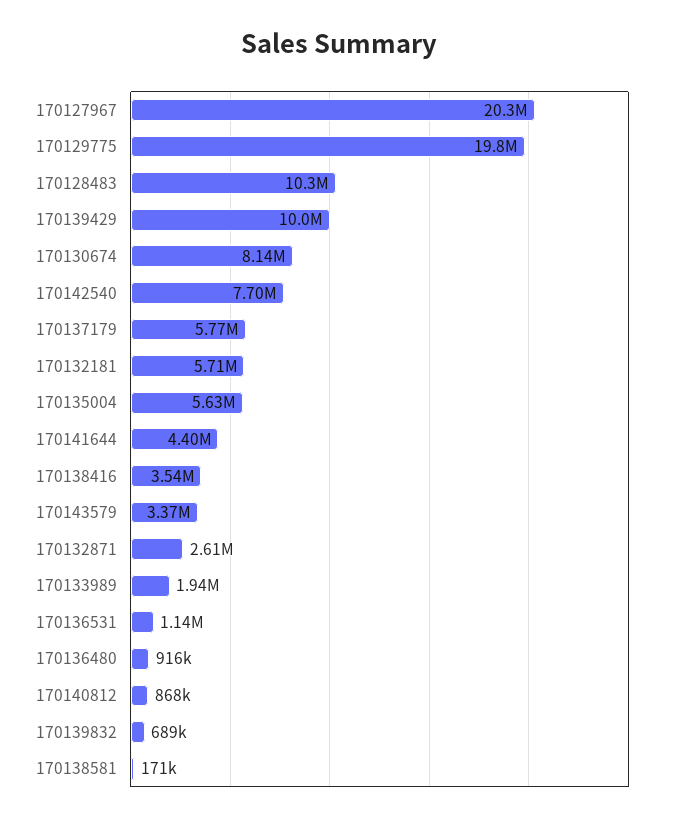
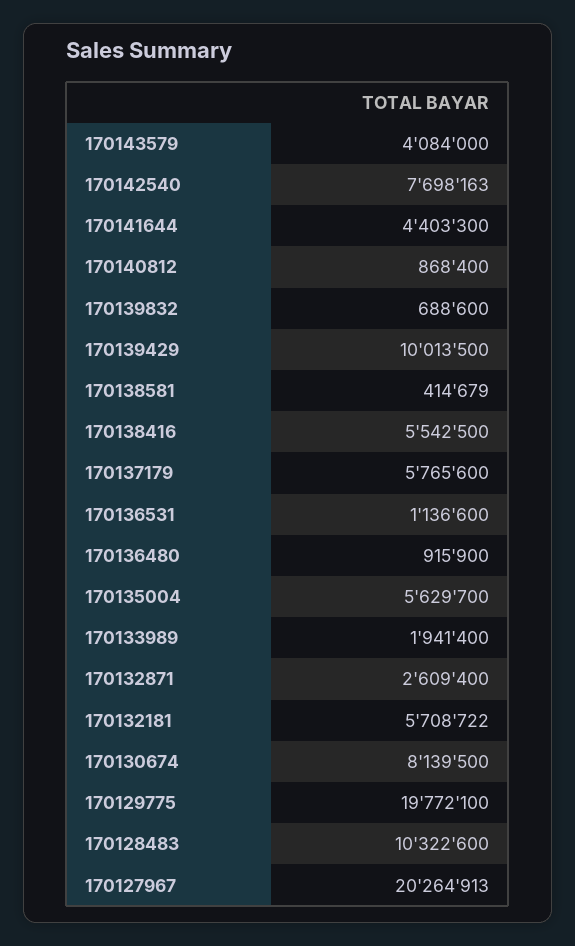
  {
    "170127967": 20264913,
    "170129775": 19772100,
    "170128483": 10322600,
    "170139429": 10013500,
    "170130674": 8139500,
    "170142540": 7698163,
    "170137179": 5765600,
    "170132181": 5708722,
    "170135004": 5629700,
    "170141644": 4403300,
-   "170138416": 3540000,
+   "170138416": 5542500,
-   "170143579": 3370000,
+   "170143579": 4084000,
    "170132871": 2609400,
    "170133989": 1941400,
    "170136531": 1136600,
    "170136480": 915900,
    "170140812": 868400,
    "170139832": 688600,
-   "170138581": 171000
+   "170138581": 414679
  }

